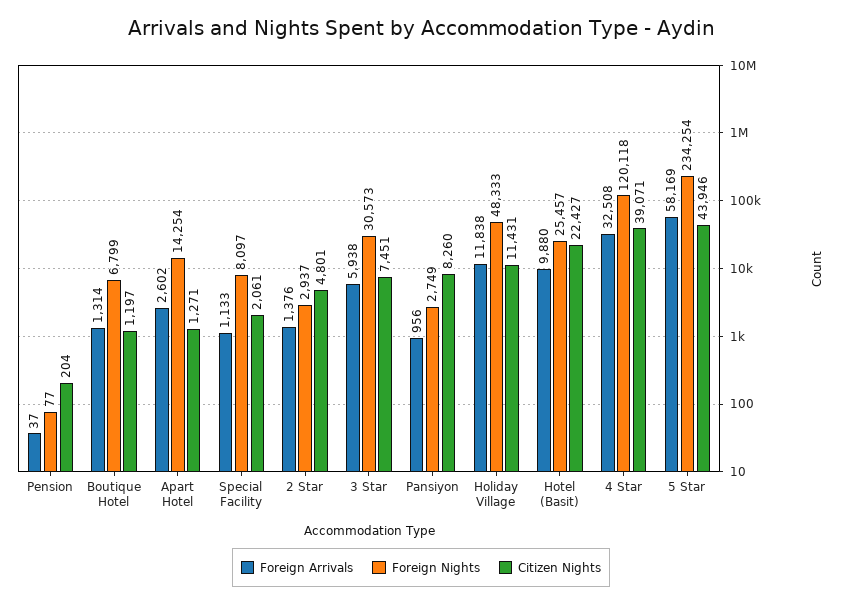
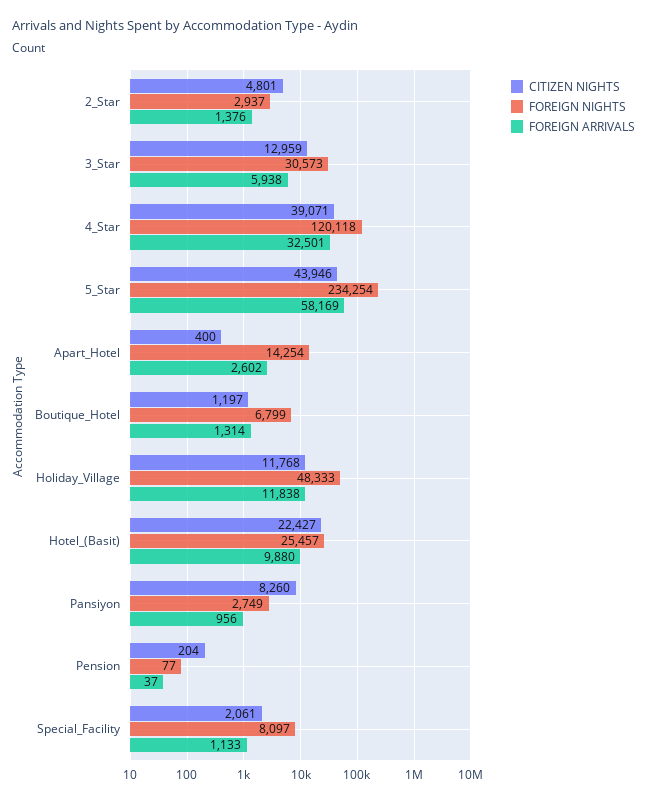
  {
    "Foreign Arrivals": {
      "Pension": 37,
      "Boutique Hotel": 1314,
      "Apart Hotel": 2602,
      "Special Facility": 1133,
      "2 Star": 1376,
      "3 Star": 5938,
      "Pansiyon": 956,
      "Holiday Village": 11838,
      "Hotel (Basit)": 9880,
-     "4 Star": 32508,
+     "4 Star": 32501,
      "5 Star": 58169
    },
    "Foreign Nights": {
      "Pension": 77,
      "Boutique Hotel": 6799,
      "Apart Hotel": 14254,
      "Special Facility": 8097,
      "2 Star": 2937,
      "3 Star": 30573,
      "Pansiyon": 2749,
      "Holiday Village": 48333,
      "Hotel (Basit)": 25457,
      "4 Star": 120118,
      "5 Star": 234254
    },
    "Citizen Nights": {
      "Pension": 204,
      "Boutique Hotel": 1197,
-     "Apart Hotel": 1271,
+     "Apart Hotel": 400,
      "Special Facility": 2061,
      "2 Star": 4801,
-     "3 Star": 7451,
+     "3 Star": 12959,
      "Pansiyon": 8260,
-     "Holiday Village": 11431,
+     "Holiday Village": 11768,
      "Hotel (Basit)": 22427,
      "4 Star": 39071,
      "5 Star": 43946
    }
  }

